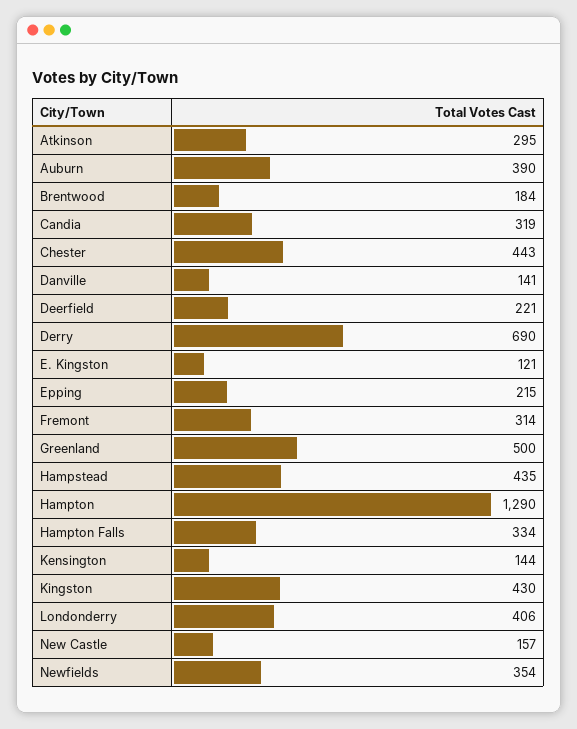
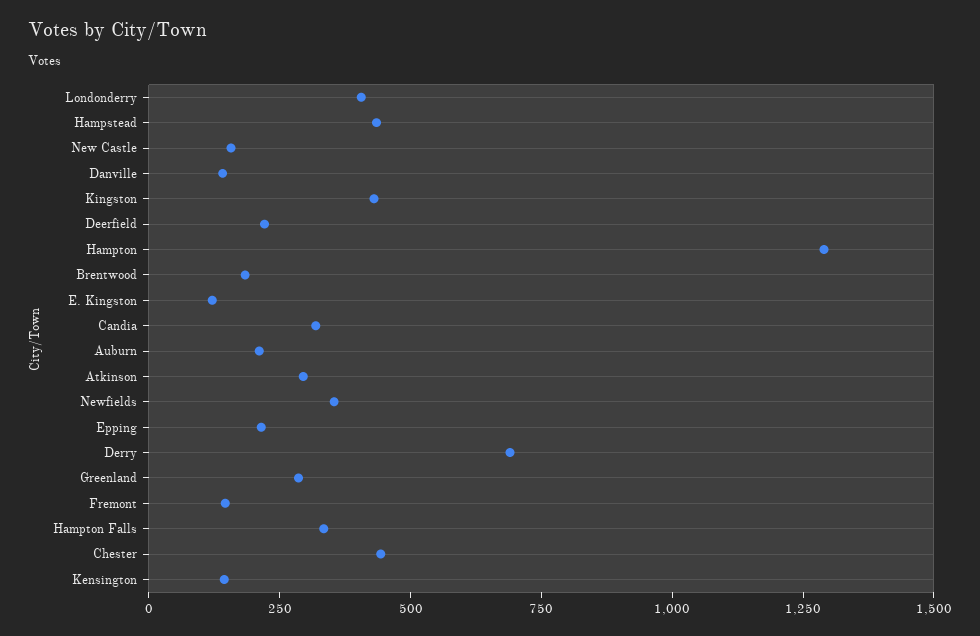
  {
    "Atkinson": 295,
-   "Auburn": 390,
+   "Auburn": 200,
    "Brentwood": 184,
    "Candia": 319,
    "Chester": 443,
    "Danville": 141,
    "Deerfield": 221,
    "Derry": 690,
    "E. Kingston": 121,
    "Epping": 215,
-   "Fremont": 314,
+   "Fremont": 150,
-   "Greenland": 500,
+   "Greenland": 300,
    "Hampstead": 435,
    "Hampton": 1290,
    "Hampton Falls": 334,
    "Kensington": 144,
    "Kingston": 430,
    "Londonderry": 406,
    "New Castle": 157,
    "Newfields": 354
  }

